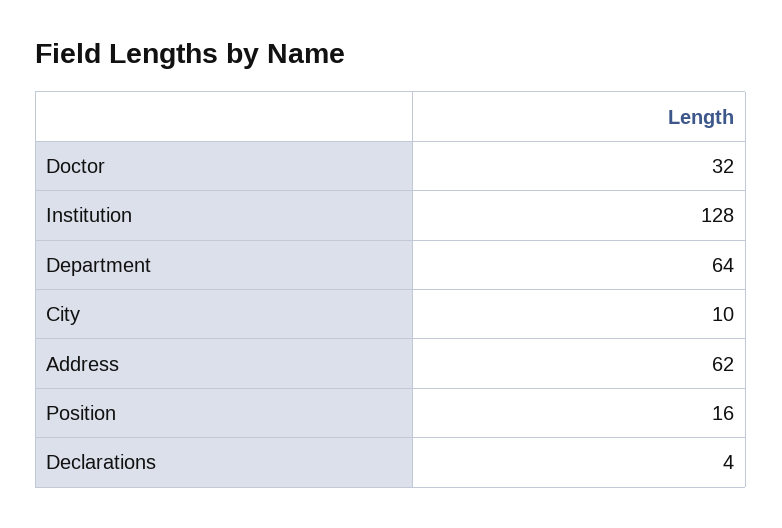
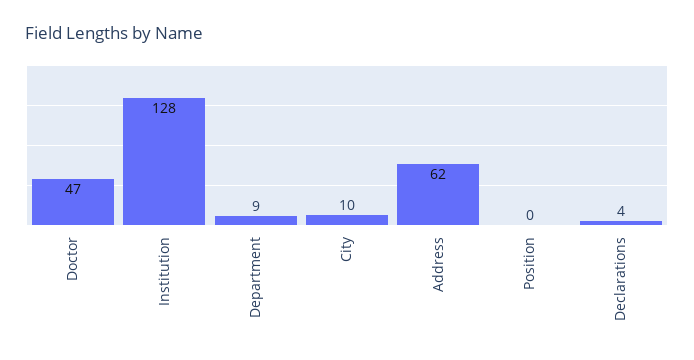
  {
-   "Doctor": 32,
+   "Doctor": 47,
    "Institution": 128,
-   "Department": 64,
+   "Department": 9,
    "City": 10,
    "Address": 62,
-   "Position": 16,
+   "Position": 0,
    "Declarations": 4
  }

